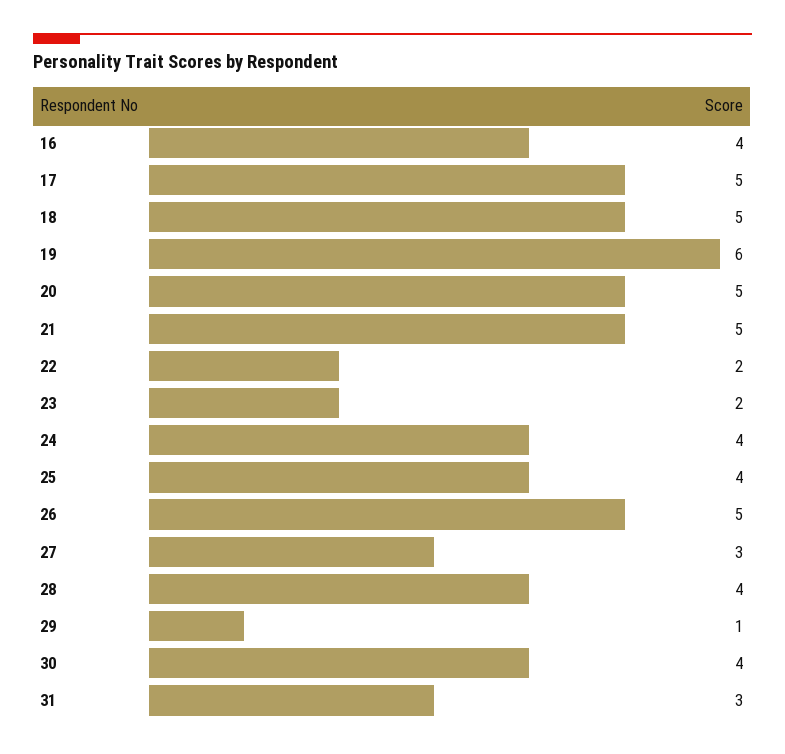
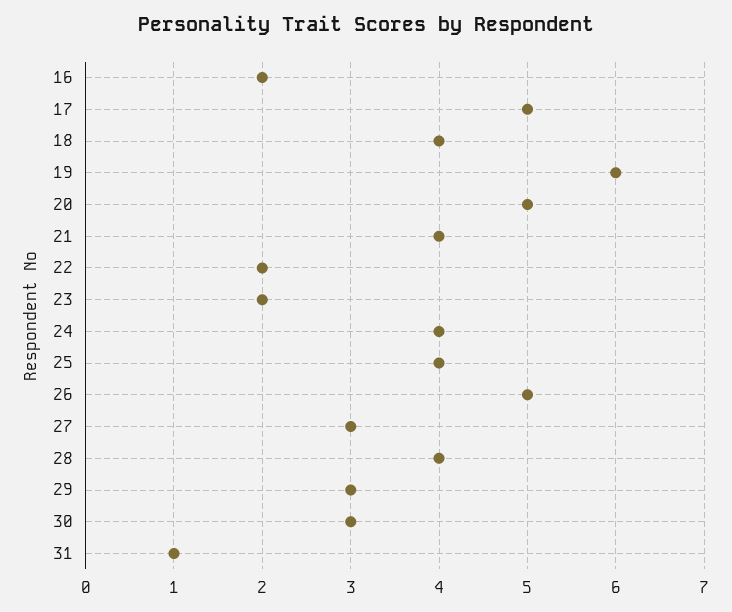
  {
-   "16": 4,
+   "16": 2,
    "17": 5,
-   "18": 5,
+   "18": 4,
    "19": 6,
    "20": 5,
-   "21": 5,
+   "21": 4,
    "22": 2,
    "23": 2,
    "24": 4,
    "25": 4,
    "26": 5,
    "27": 3,
    "28": 4,
-   "29": 1,
+   "29": 3,
-   "30": 4,
+   "30": 3,
-   "31": 3
+   "31": 1
  }

